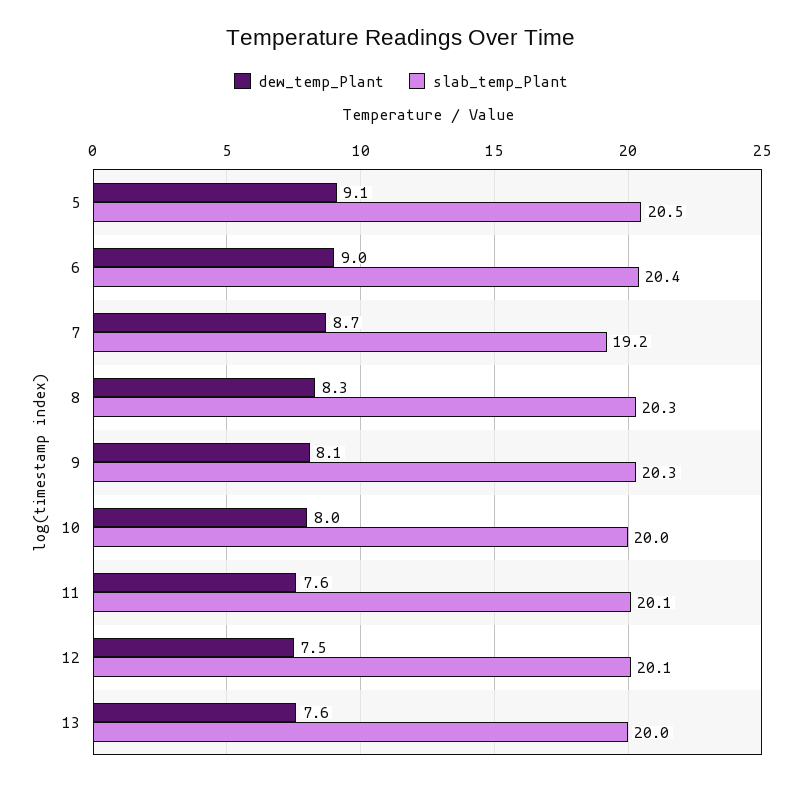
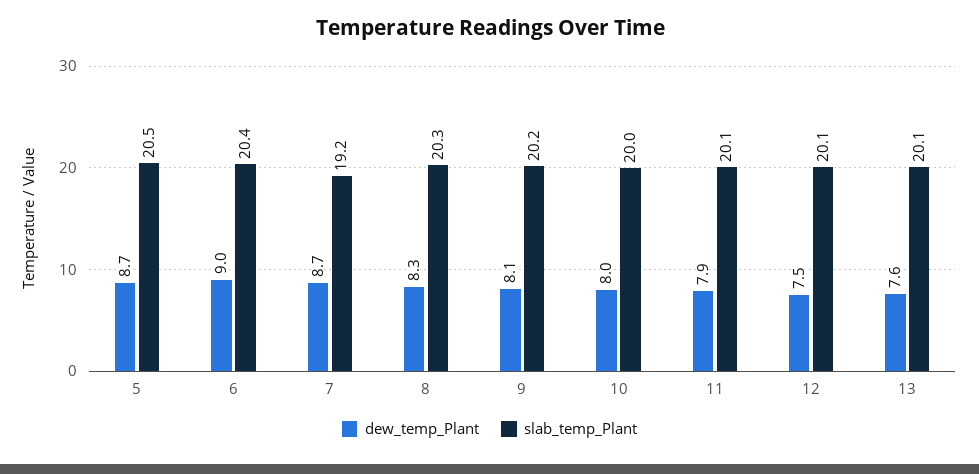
  {
    "dew_temp_Plant": {
-     "5": 9.1,
+     "5": 8.7,
      "6": 9,
      "7": 8.7,
      "8": 8.3,
      "9": 8.1,
      "10": 8,
-     "11": 7.6,
+     "11": 7.9,
      "12": 7.5,
      "13": 7.6
    },
    "slab_temp_Plant": {
      "5": 20.5,
      "6": 20.4,
      "7": 19.2,
      "8": 20.3,
-     "9": 20.3,
+     "9": 20.2,
      "10": 20,
      "11": 20.1,
      "12": 20.1,
-     "13": 20
+     "13": 20.1
    }
  }

